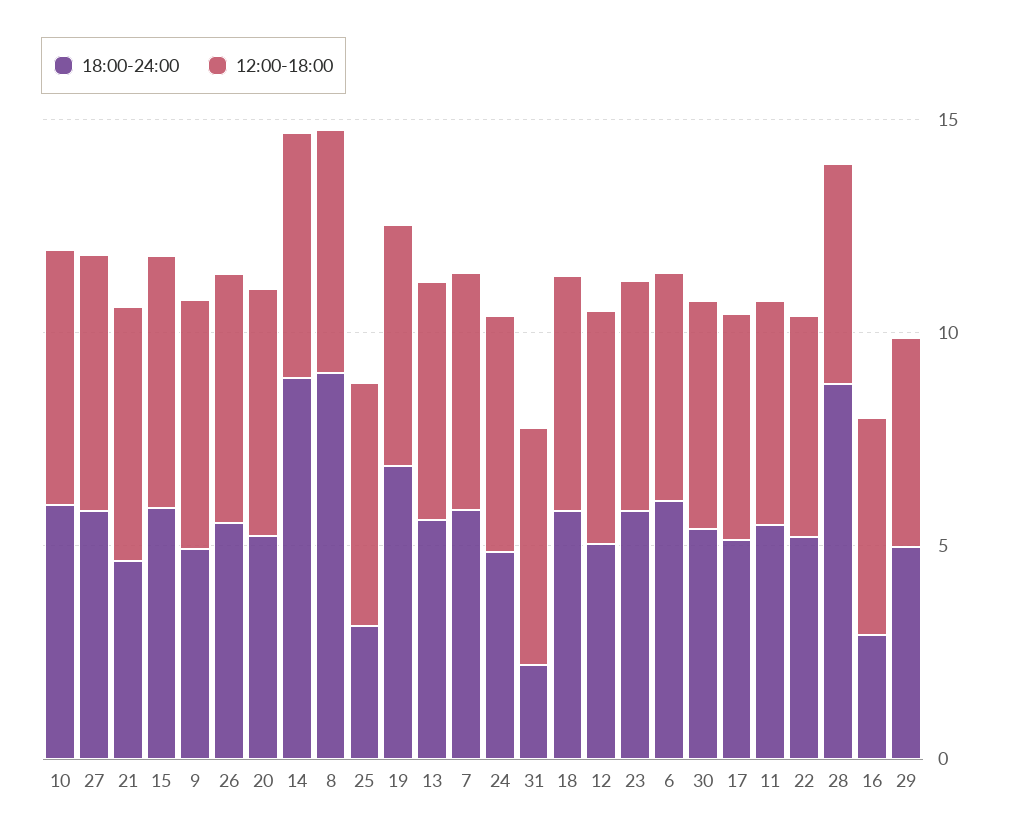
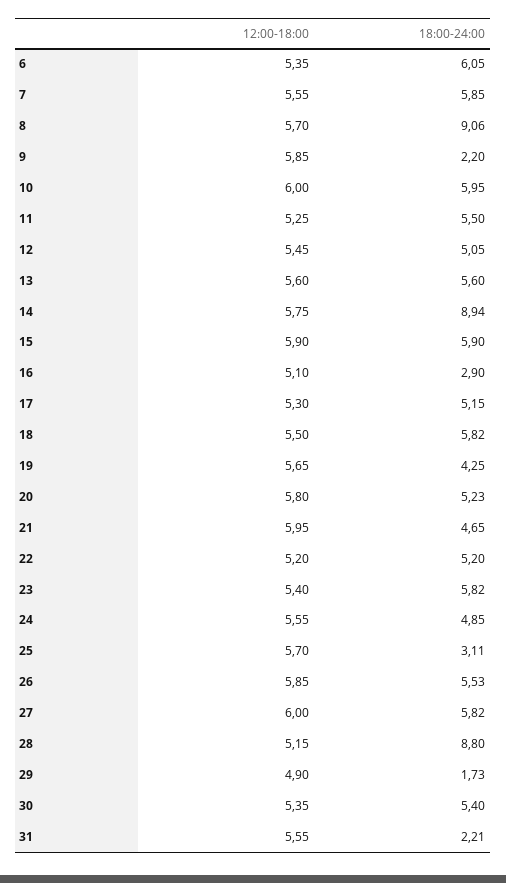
  {
    "18:00-24:00": {
      "10": 5.95,
      "27": 5.82,
      "21": 4.65,
      "15": 5.9,
-     "9": 5,
+     "9": 2.2,
      "26": 5.53,
      "20": 5.23,
      "14": 8.94,
      "8": 9.06,
      "25": 3.11,
-     "19": 7,
+     "19": 4.25,
      "13": 5.6,
      "7": 5.85,
      "24": 4.85,
      "31": 2.21,
      "18": 5.82,
      "12": 5.05,
      "23": 5.82,
      "6": 6.05,
      "30": 5.4,
      "17": 5.15,
      "11": 5.5,
      "22": 5.2,
      "28": 8.8,
      "16": 2.9,
-     "29": 5
+     "29": 1.73
    },
    "12:00-18:00": {
      "10": 6,
      "27": 6,
      "21": 5.95,
      "15": 5.9,
      "9": 5.85,
      "26": 5.85,
      "20": 5.8,
      "14": 5.75,
      "8": 5.7,
      "25": 5.7,
      "19": 5.65,
      "13": 5.6,
      "7": 5.55,
      "24": 5.55,
      "31": 5.55,
      "18": 5.5,
      "12": 5.45,
      "23": 5.4,
      "6": 5.35,
      "30": 5.35,
      "17": 5.3,
      "11": 5.25,
      "22": 5.2,
      "28": 5.15,
      "16": 5.1,
      "29": 4.9
    }
  }

